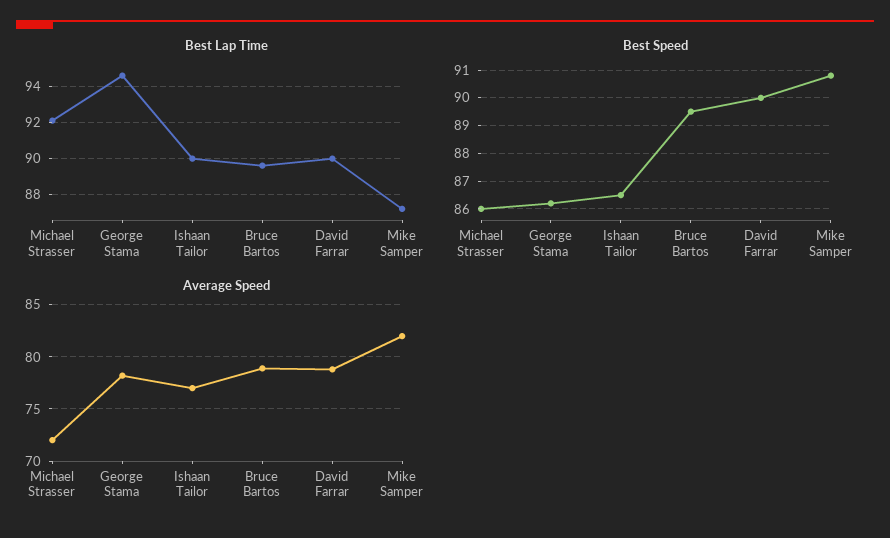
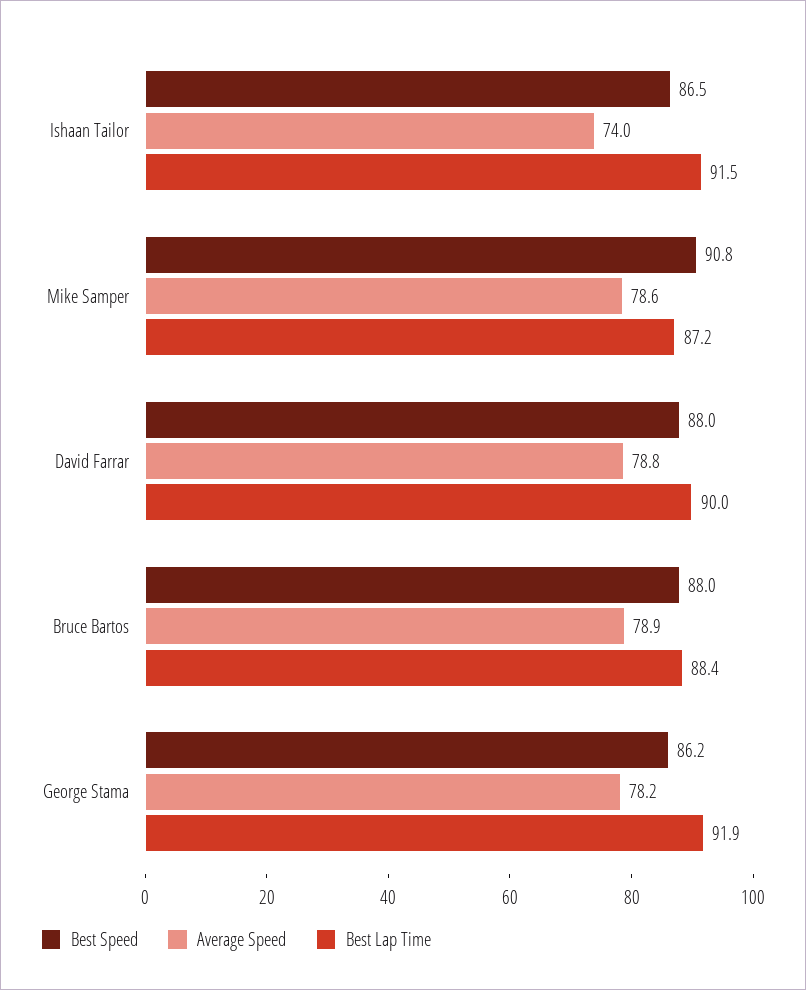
  {
    "Best Lap Time": {
-     "Michael Strasser": 92,
-     "George Stama": 94.5,
+     "George Stama": 91.9,
-     "Ishaan Tailor": 90,
+     "Ishaan Tailor": 91.5,
-     "Bruce Bartos": 89.5,
+     "Bruce Bartos": 88.4,
      "David Farrar": 90,
      "Mike Samper": 87.2
    },
    "Best Speed": {
-     "Michael Strasser": 86,
      "George Stama": 86.2,
      "Ishaan Tailor": 86.5,
-     "Bruce Bartos": 89.5,
+     "Bruce Bartos": 88,
-     "David Farrar": 90,
+     "David Farrar": 88,
      "Mike Samper": 90.8
    },
    "Average Speed": {
-     "Michael Strasser": 72,
      "George Stama": 78.2,
-     "Ishaan Tailor": 77,
+     "Ishaan Tailor": 74,
      "Bruce Bartos": 78.9,
      "David Farrar": 78.8,
-     "Mike Samper": 82
+     "Mike Samper": 78.6
    }
  }

